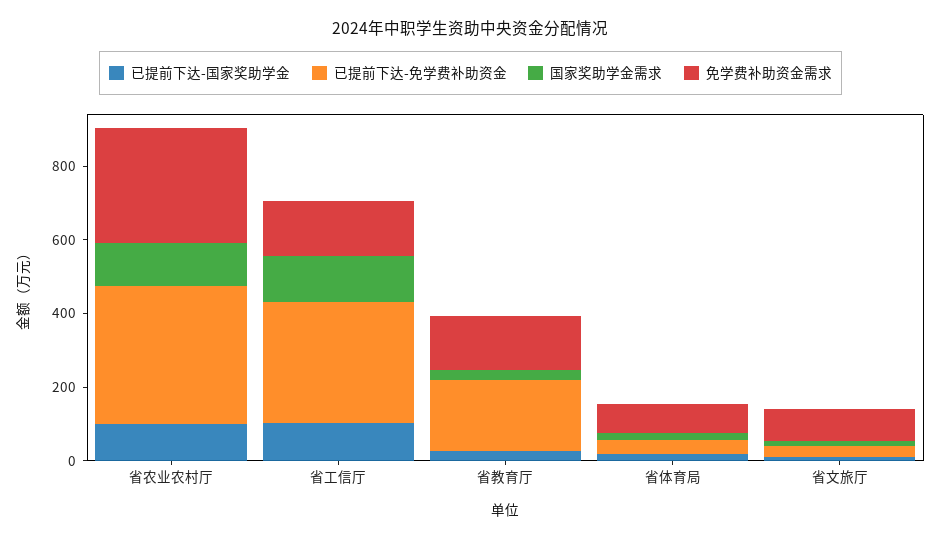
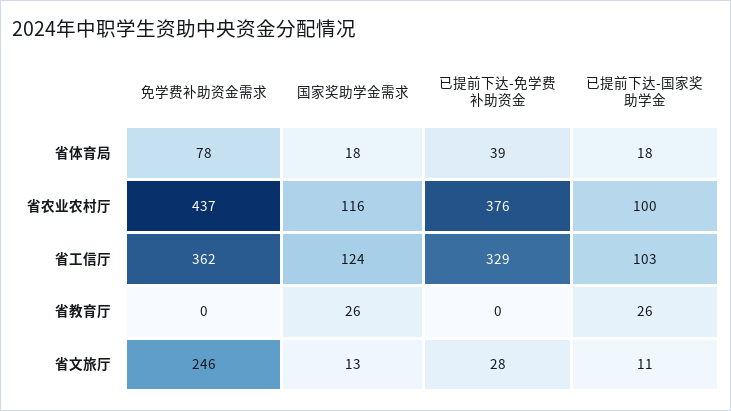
  {
    "已提前下达-国家奖助学金": {
      "省农业农村厅": 100,
      "省工信厅": 103,
      "省教育厅": 26,
      "省体育局": 18,
      "省文旅厅": 11
    },
    "已提前下达-免学费补助资金": {
      "省农业农村厅": 376,
      "省工信厅": 329,
-     "省教育厅": 200,
+     "省教育厅": 0,
      "省体育局": 39,
      "省文旅厅": 28
    },
    "国家奖助学金需求": {
      "省农业农村厅": 116,
      "省工信厅": 124,
      "省教育厅": 26,
      "省体育局": 18,
      "省文旅厅": 13
    },
    "免学费补助资金需求": {
-     "省农业农村厅": 300,
+     "省农业农村厅": 437,
-     "省工信厅": 150,
+     "省工信厅": 362,
-     "省教育厅": 150,
+     "省教育厅": 0,
      "省体育局": 78,
-     "省文旅厅": 100
+     "省文旅厅": 246
    }
  }

